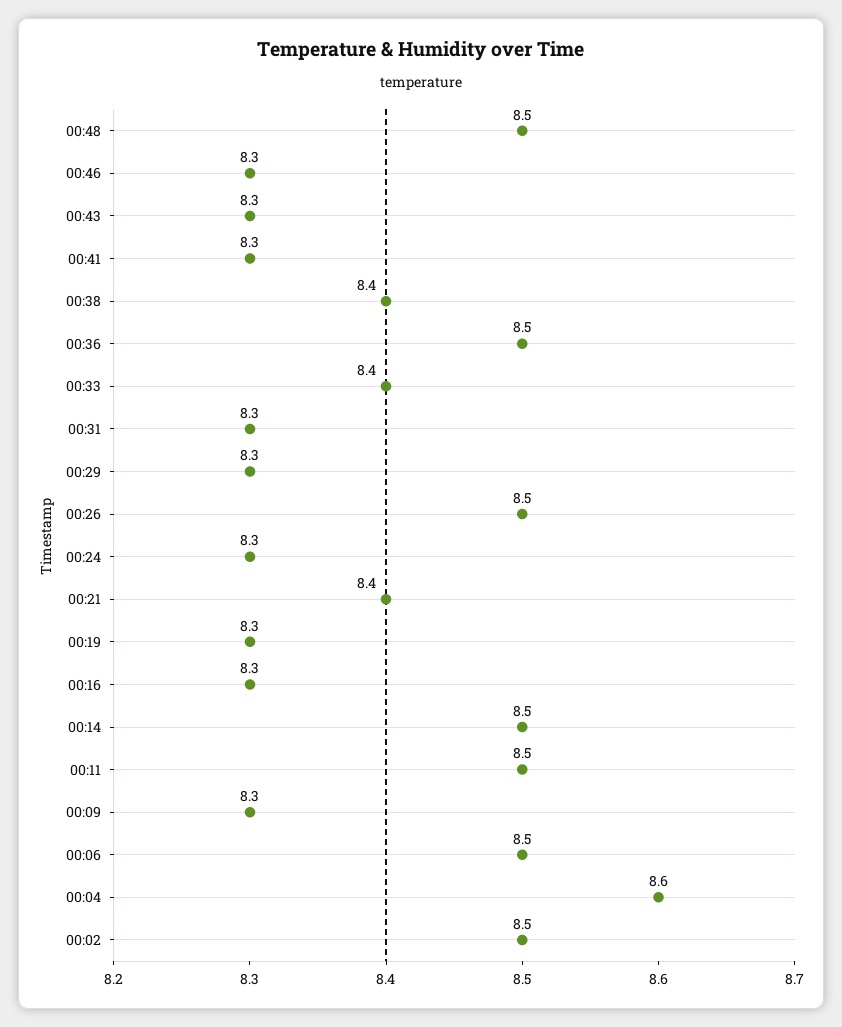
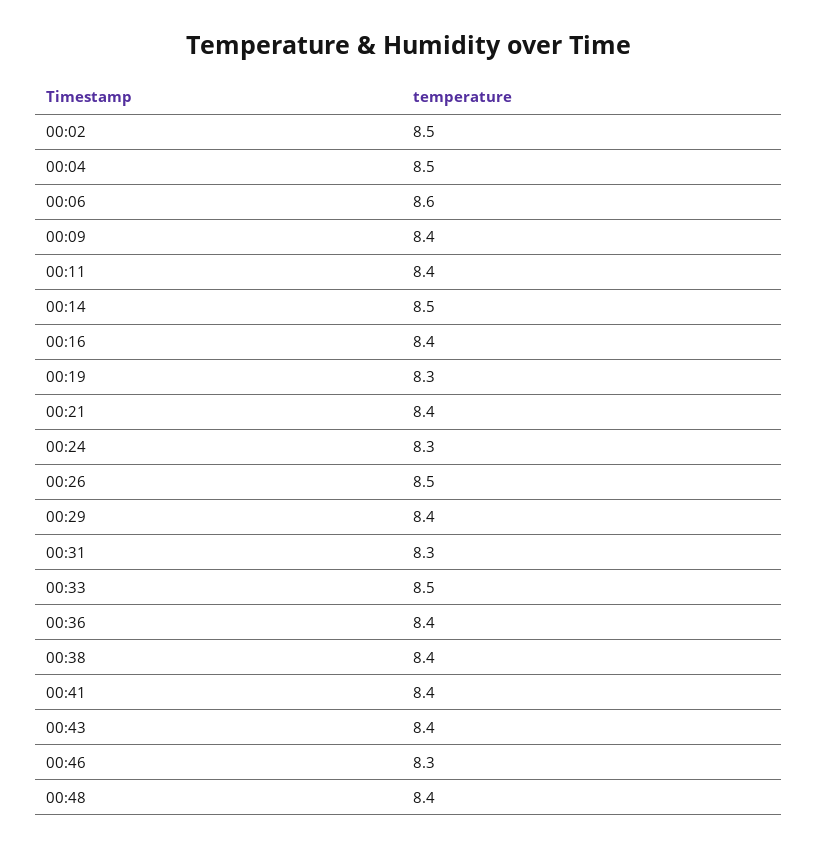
  {
-   "00:48": 8.5,
+   "00:48": 8.4,
    "00:46": 8.3,
-   "00:43": 8.3,
+   "00:43": 8.4,
-   "00:41": 8.3,
+   "00:41": 8.4,
    "00:38": 8.4,
-   "00:36": 8.5,
+   "00:36": 8.4,
-   "00:33": 8.4,
+   "00:33": 8.5,
    "00:31": 8.3,
-   "00:29": 8.3,
+   "00:29": 8.4,
    "00:26": 8.5,
    "00:24": 8.3,
    "00:21": 8.4,
    "00:19": 8.3,
-   "00:16": 8.3,
+   "00:16": 8.4,
    "00:14": 8.5,
-   "00:11": 8.5,
+   "00:11": 8.4,
-   "00:09": 8.3,
+   "00:09": 8.4,
-   "00:06": 8.5,
+   "00:06": 8.6,
-   "00:04": 8.6,
+   "00:04": 8.5,
    "00:02": 8.5
  }

